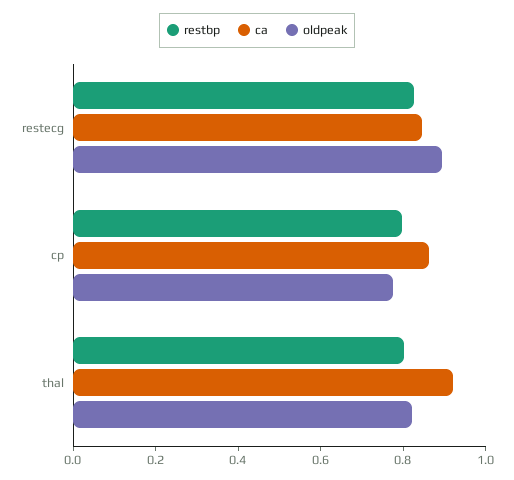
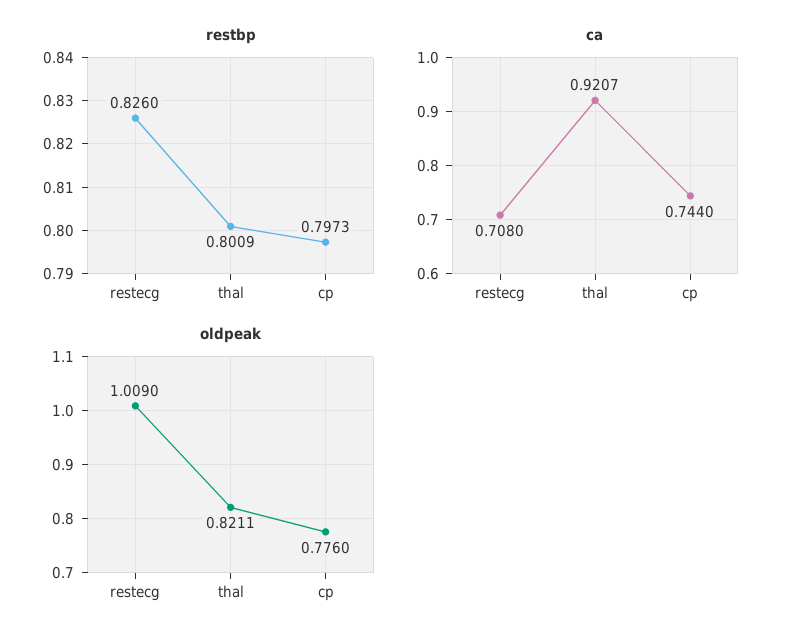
  {
    "restbp": {
      "restecg": 0.826,
      "cp": 0.7973,
      "thal": 0.8009
    },
    "ca": {
-     "restecg": 0.85,
+     "restecg": 0.708,
-     "cp": 0.85,
+     "cp": 0.744,
      "thal": 0.9207
    },
    "oldpeak": {
-     "restecg": 0.9,
+     "restecg": 1.009,
      "cp": 0.776,
      "thal": 0.8211
    }
  }

